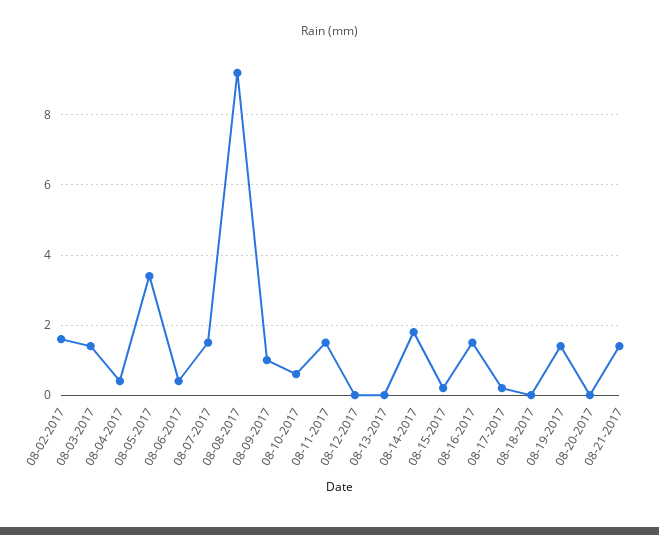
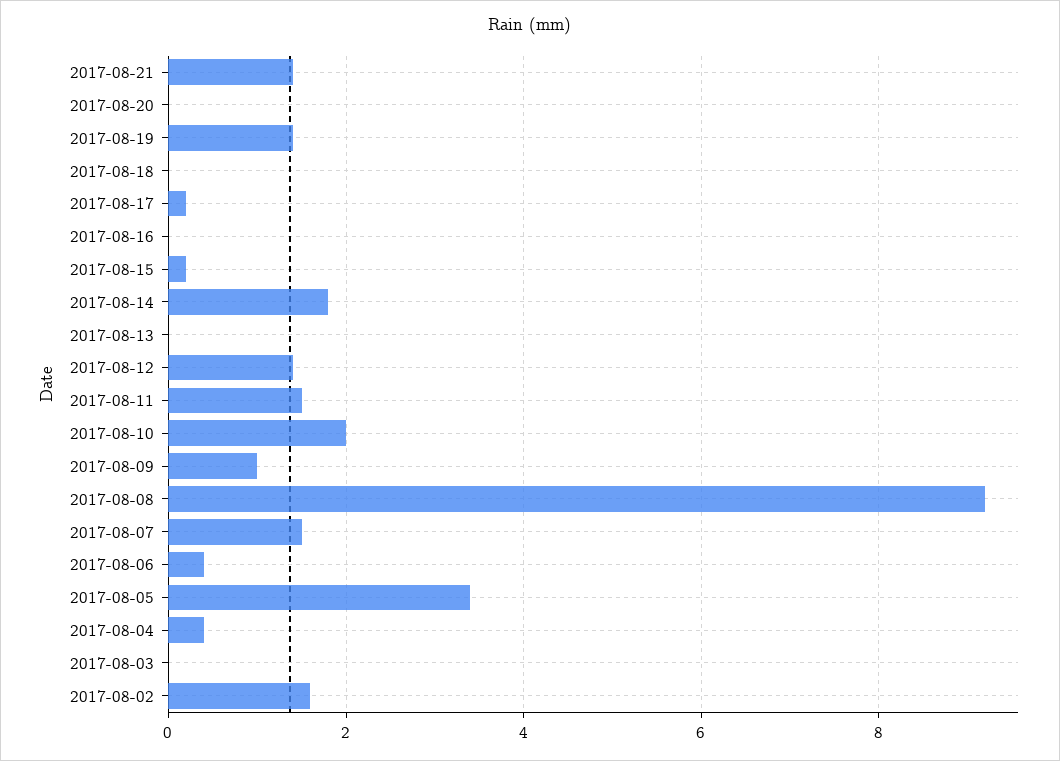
  {
    "08-02-2017": 1.5,
-   "08-03-2017": 1.5,
+   "08-03-2017": 0,
    "08-04-2017": 0.5,
    "08-05-2017": 3.5,
    "08-06-2017": 0.5,
    "08-07-2017": 1.5,
    "08-08-2017": 9,
    "08-09-2017": 1,
-   "08-10-2017": 0.5,
+   "08-10-2017": 2,
    "08-11-2017": 1.5,
-   "08-12-2017": 0,
+   "08-12-2017": 1.5,
    "08-13-2017": 0,
    "08-14-2017": 2,
    "08-15-2017": 0,
-   "08-16-2017": 1.5,
+   "08-16-2017": 0,
    "08-17-2017": 0,
    "08-18-2017": 0,
    "08-19-2017": 1.5,
    "08-20-2017": 0,
    "08-21-2017": 1.5
  }

